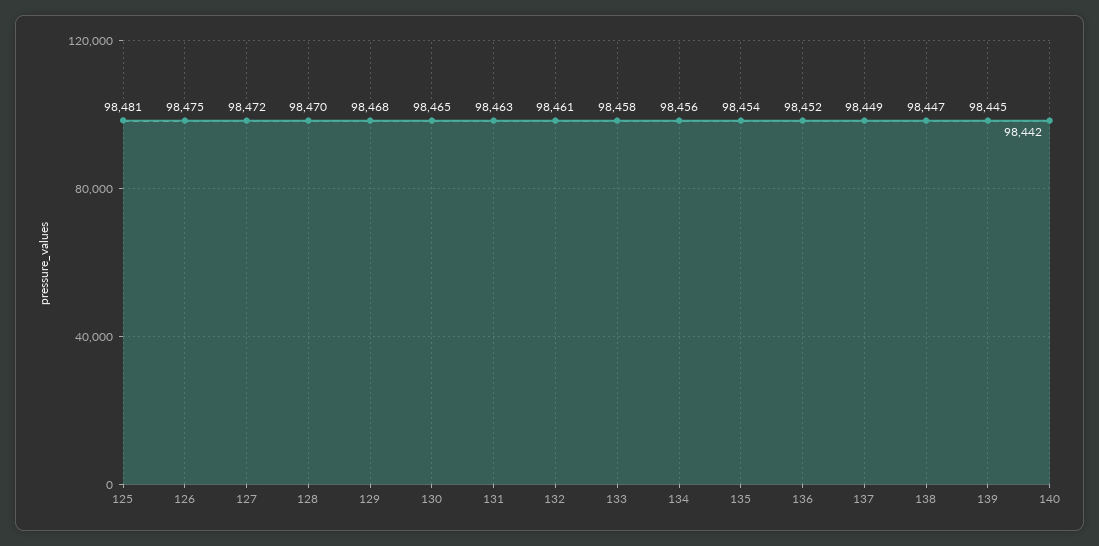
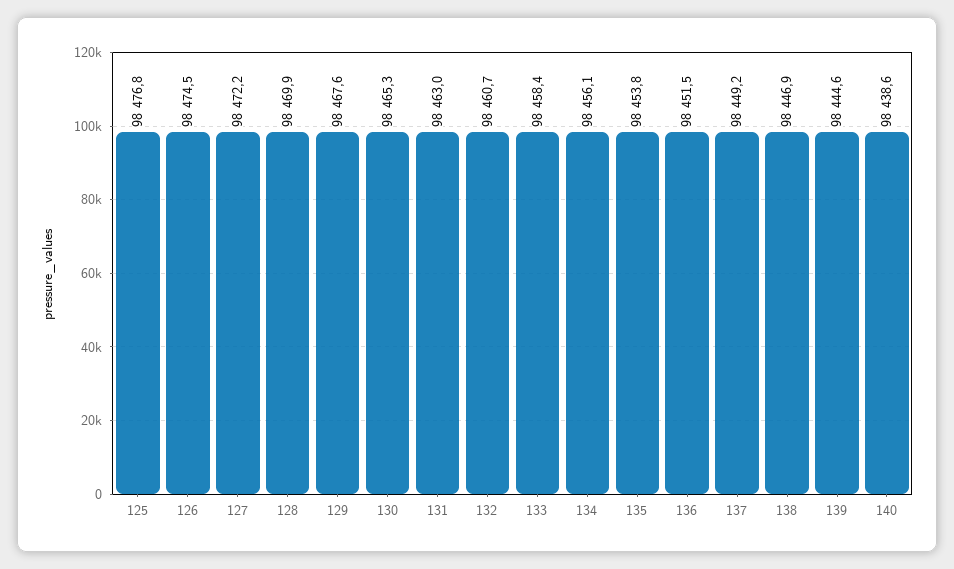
  {
-   "125": 98481,
+   "125": 98476.8,
    "126": 98474.5,
    "127": 98472.2,
    "128": 98469.9,
    "129": 98467.6,
    "130": 98465.3,
    "131": 98463,
    "132": 98460.7,
    "133": 98458.4,
    "134": 98456.1,
    "135": 98453.8,
    "136": 98451.5,
    "137": 98449.2,
    "138": 98446.9,
    "139": 98444.6,
-   "140": 98442
+   "140": 98438.6
  }

